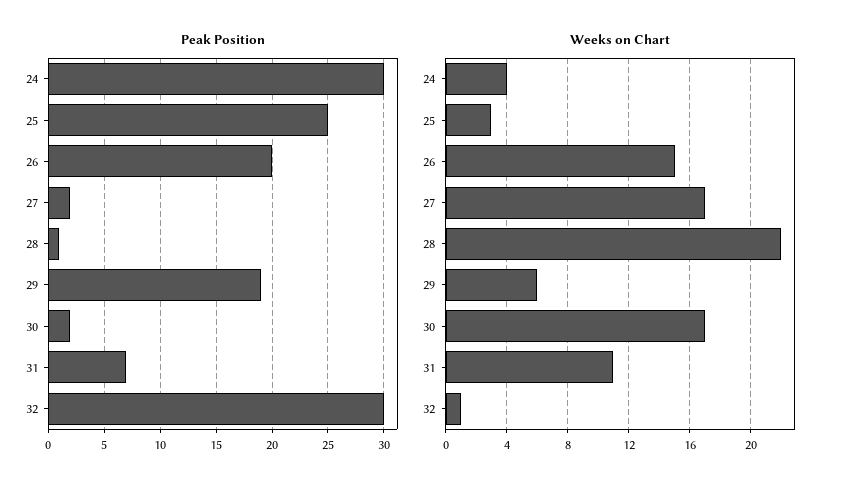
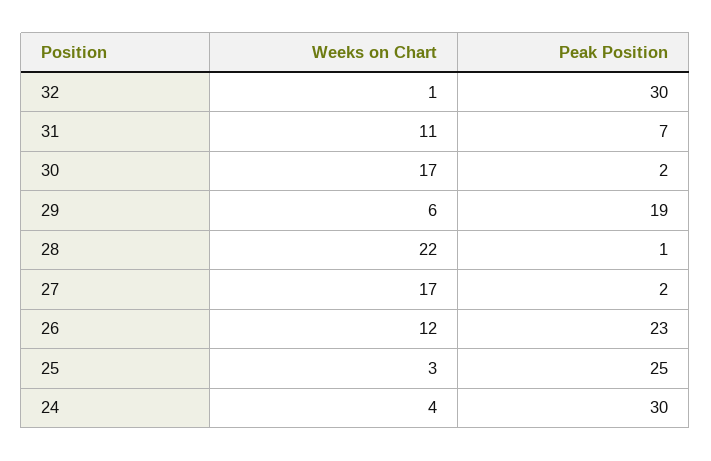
  {
    "Peak Position": {
      "24": 30,
      "25": 25,
-     "26": 20,
+     "26": 23,
      "27": 2,
      "28": 1,
      "29": 19,
      "30": 2,
      "31": 7,
      "32": 30
    },
    "Weeks on Chart": {
      "24": 4,
      "25": 3,
-     "26": 15,
+     "26": 12,
      "27": 17,
      "28": 22,
      "29": 6,
      "30": 17,
      "31": 11,
      "32": 1
    }
  }

